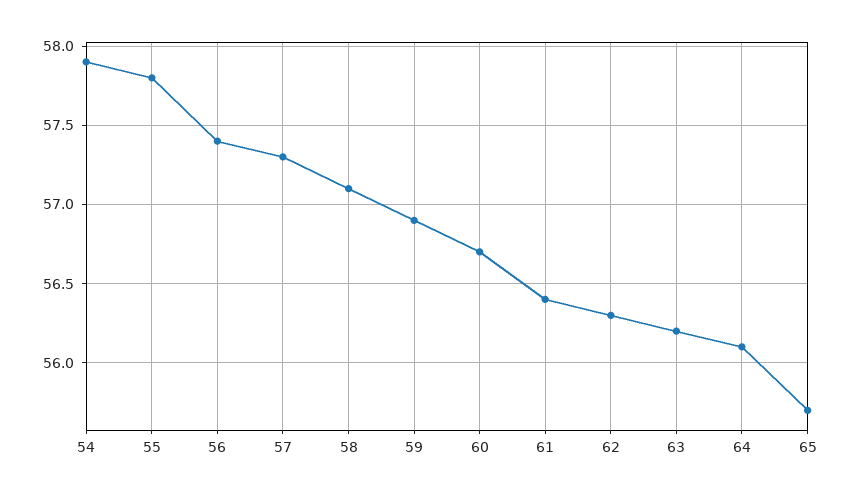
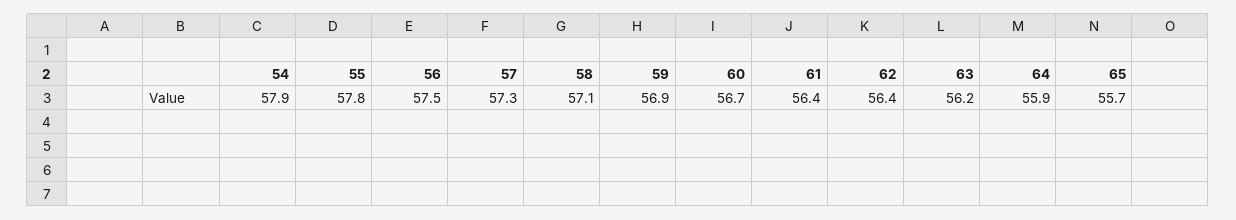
  {
    "54": 57.9,
    "55": 57.8,
-   "56": 57.4,
+   "56": 57.5,
    "57": 57.3,
    "58": 57.1,
    "59": 56.9,
    "60": 56.7,
    "61": 56.4,
-   "62": 56.3,
+   "62": 56.4,
    "63": 56.2,
-   "64": 56.1,
+   "64": 55.9,
    "65": 55.7
  }

